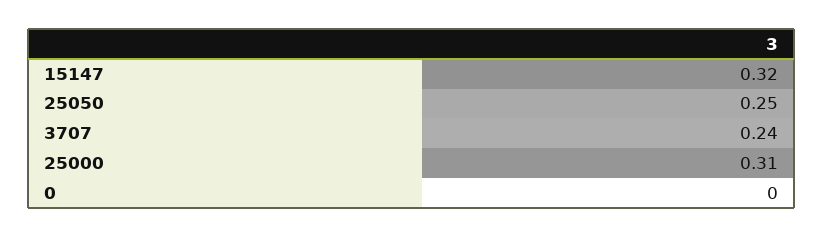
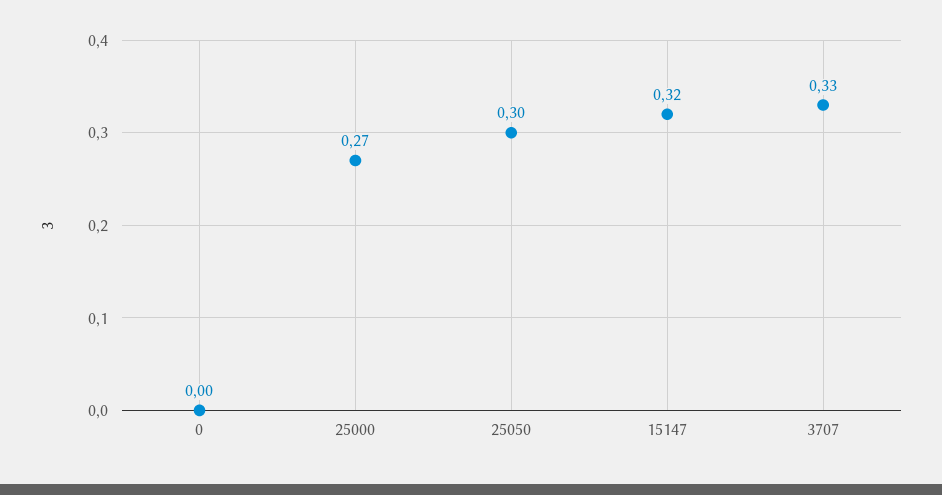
  {
    "15147": 0.32,
-   "25050": 0.25,
+   "25050": 0.3,
-   "3707": 0.24,
+   "3707": 0.33,
-   "25000": 0.31,
+   "25000": 0.27,
    "0": 0
  }

